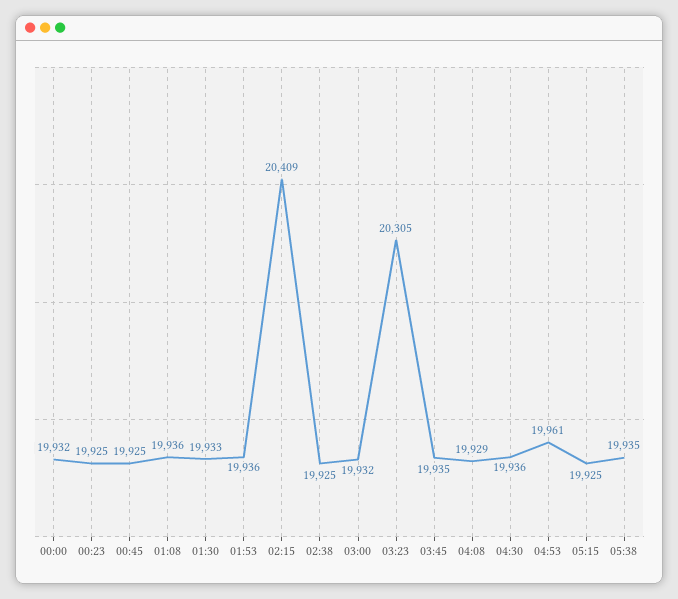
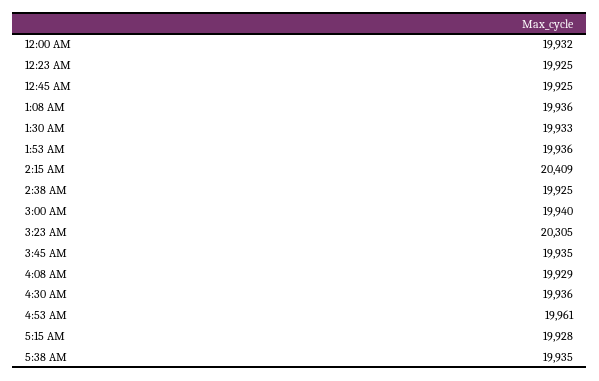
  {
    "00:00": 19932,
    "00:23": 19925,
    "00:45": 19925,
    "01:08": 19936,
    "01:30": 19933,
    "01:53": 19936,
    "02:15": 20409,
    "02:38": 19925,
-   "03:00": 19932,
+   "03:00": 19940,
    "03:23": 20305,
    "03:45": 19935,
    "04:08": 19929,
    "04:30": 19936,
    "04:53": 19961,
-   "05:15": 19925,
+   "05:15": 19928,
    "05:38": 19935
  }

